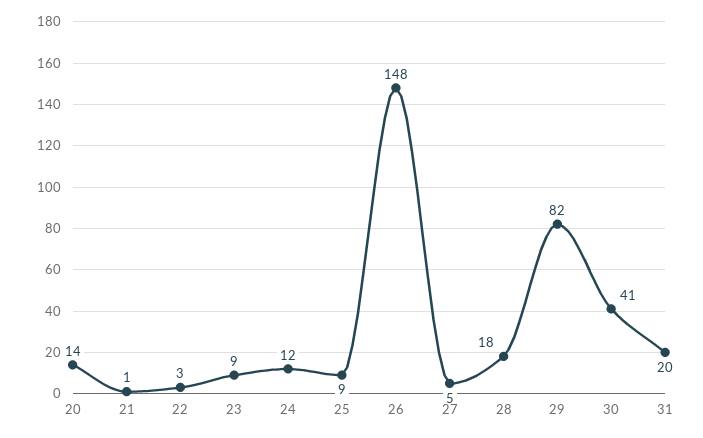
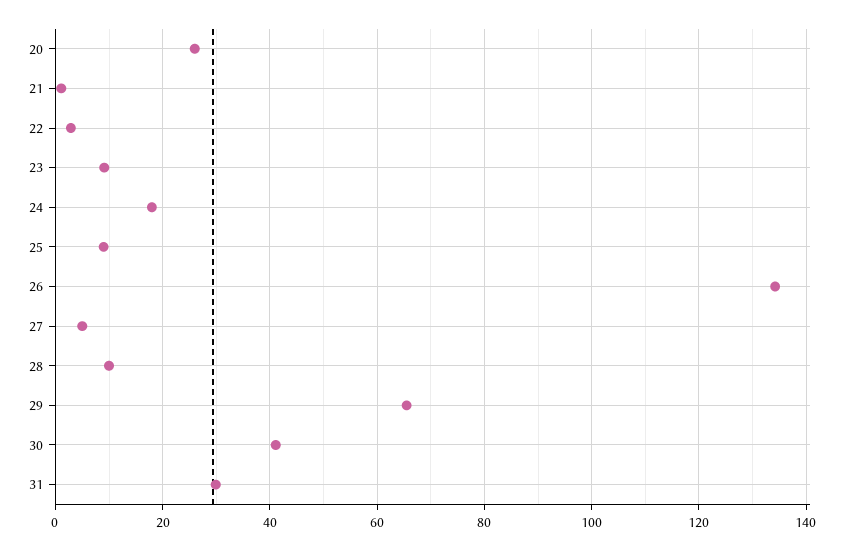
  {
-   "20": 14,
+   "20": 26,
    "21": 1,
    "22": 3,
    "23": 9,
-   "24": 12,
+   "24": 18,
    "25": 9,
-   "26": 148,
+   "26": 134,
    "27": 5,
-   "28": 18,
+   "28": 10,
-   "29": 82,
+   "29": 66,
    "30": 41,
-   "31": 20
+   "31": 30
  }

